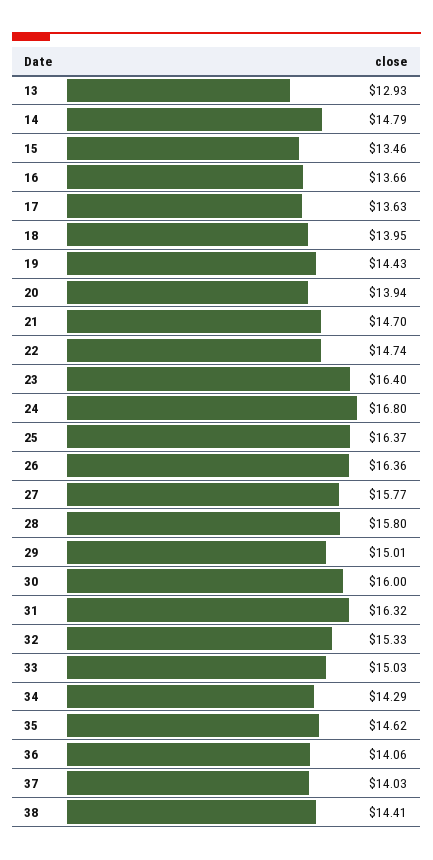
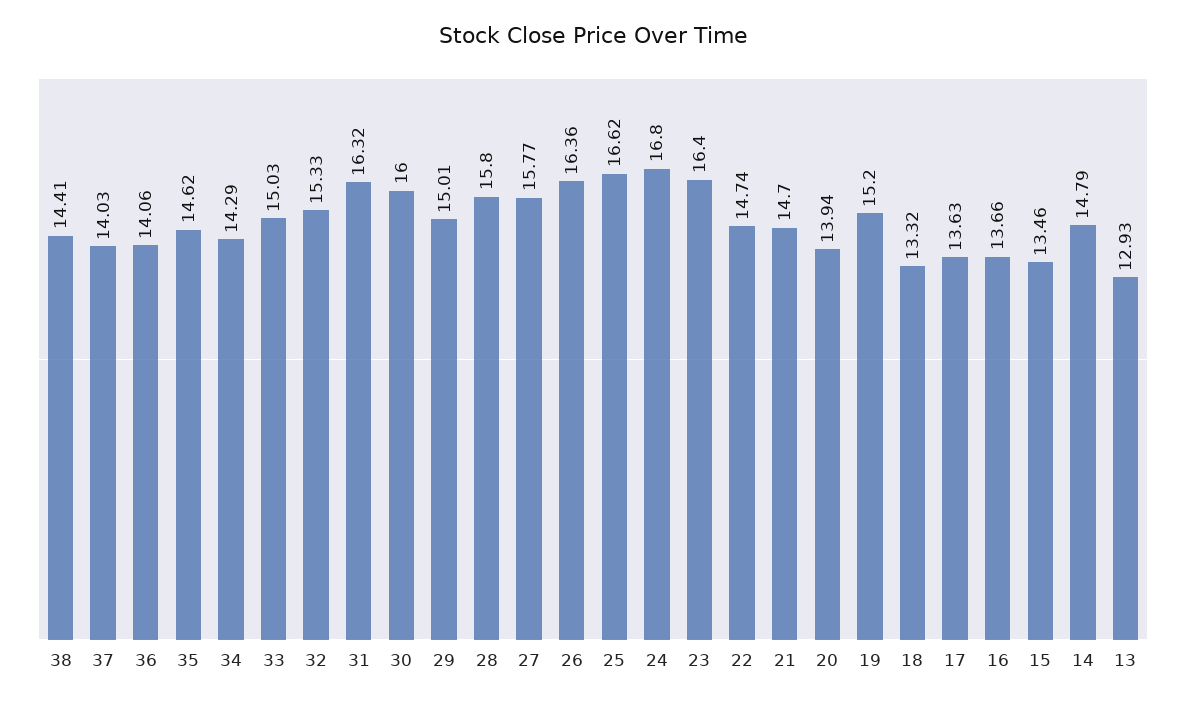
  {
    "13": 12.93,
    "14": 14.79,
    "15": 13.46,
    "16": 13.66,
    "17": 13.63,
-   "18": 13.95,
+   "18": 13.32,
-   "19": 14.43,
+   "19": 15.2,
    "20": 13.94,
    "21": 14.7,
    "22": 14.74,
    "23": 16.4,
    "24": 16.8,
-   "25": 16.37,
+   "25": 16.62,
    "26": 16.36,
    "27": 15.77,
    "28": 15.8,
    "29": 15.01,
    "30": 16,
    "31": 16.32,
    "32": 15.33,
    "33": 15.03,
    "34": 14.29,
    "35": 14.62,
    "36": 14.06,
    "37": 14.03,
    "38": 14.41
  }

